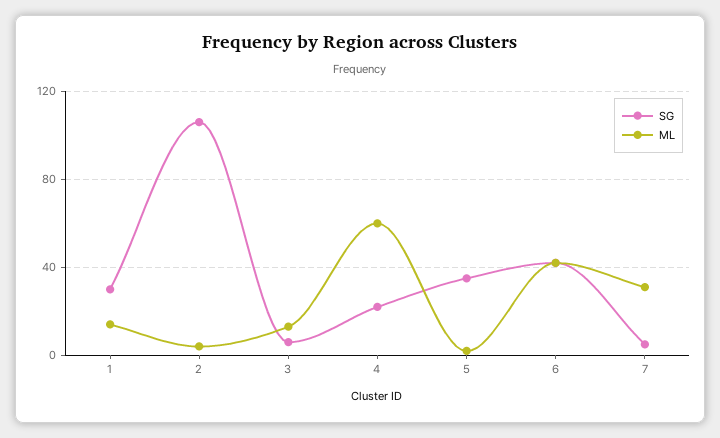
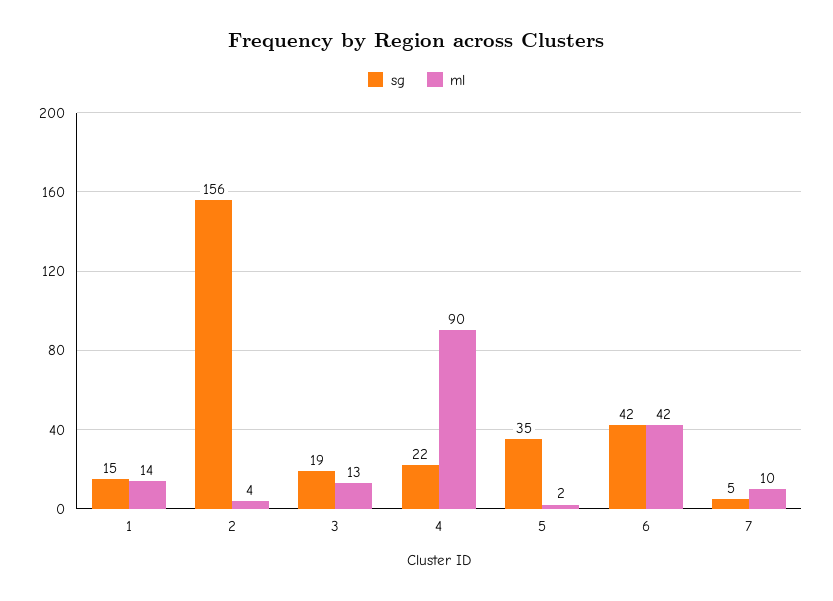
  {
    "SG": {
-     "1": 30,
+     "1": 15,
-     "2": 105,
+     "2": 156,
-     "3": 5,
+     "3": 19,
      "4": 22,
      "5": 35,
      "6": 42,
      "7": 5
    },
    "ML": {
      "1": 14,
      "2": 4,
      "3": 13,
-     "4": 60,
+     "4": 90,
      "5": 2,
      "6": 42,
-     "7": 30
+     "7": 10
    }
  }

